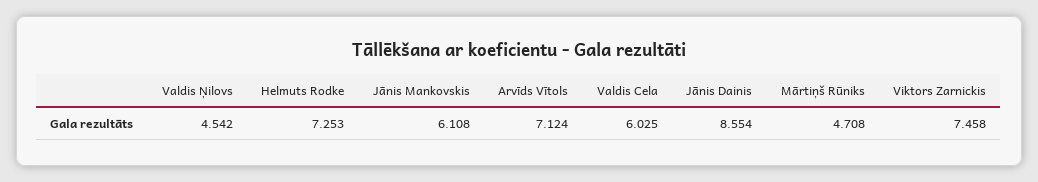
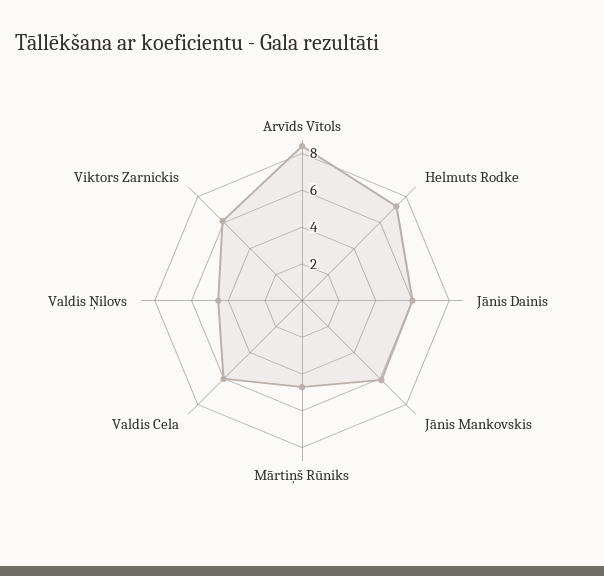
  {
    "Valdis Ņilovs": 4.542,
    "Helmuts Rodke": 7.253,
    "Jānis Mankovskis": 6.108,
-   "Arvīds Vītols": 7.124,
+   "Arvīds Vītols": 8.5,
    "Valdis Cela": 6.025,
-   "Jānis Dainis": 8.554,
+   "Jānis Dainis": 6,
    "Mārtiņš Rūniks": 4.708,
-   "Viktors Zarnickis": 7.458
+   "Viktors Zarnickis": 6
  }

